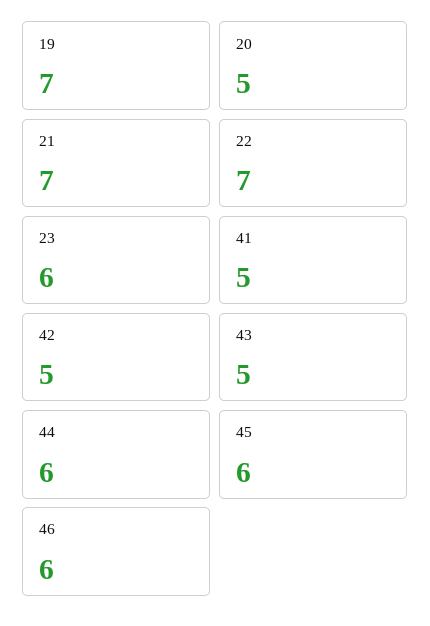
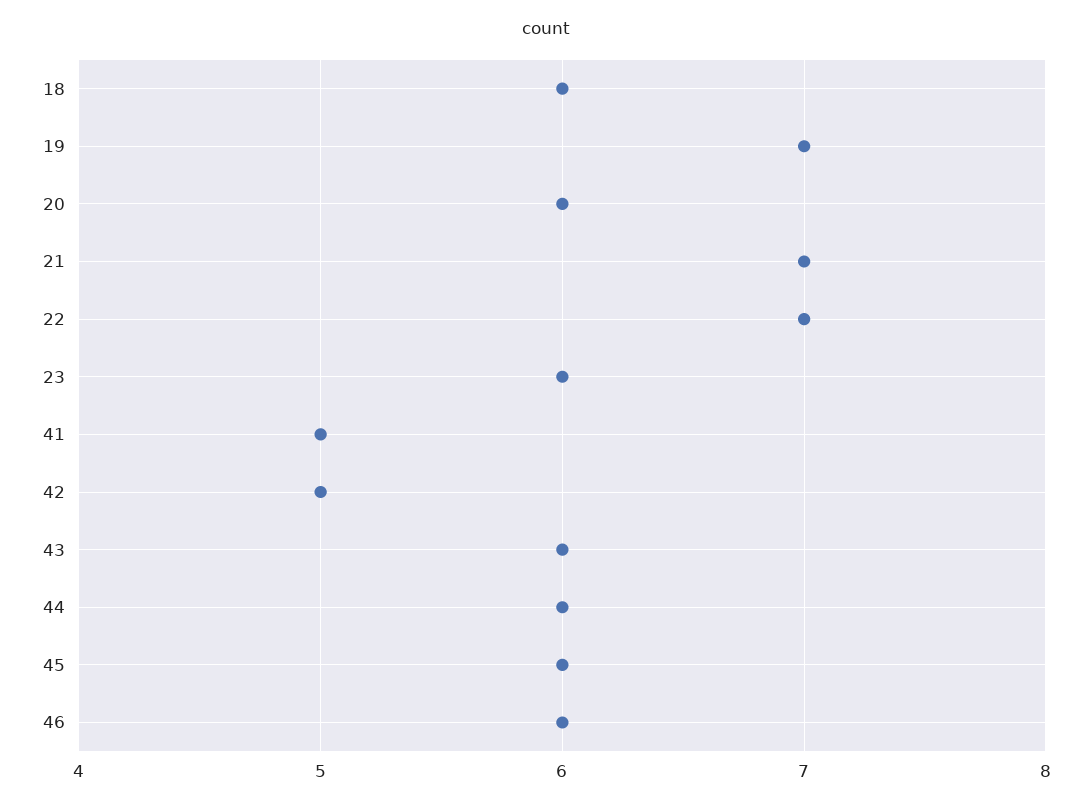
  {
    "19": 7,
-   "20": 5,
+   "20": 6,
    "21": 7,
    "22": 7,
    "23": 6,
    "41": 5,
    "42": 5,
-   "43": 5,
+   "43": 6,
    "44": 6,
    "45": 6,
-   "46": 6
+   "46": 6,
+   "18": 6
  }

